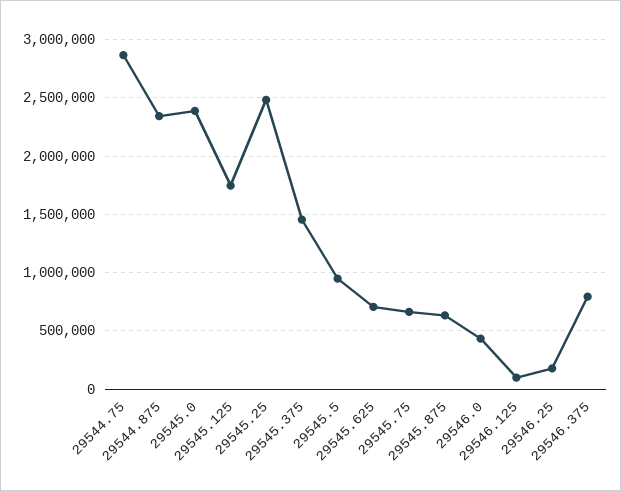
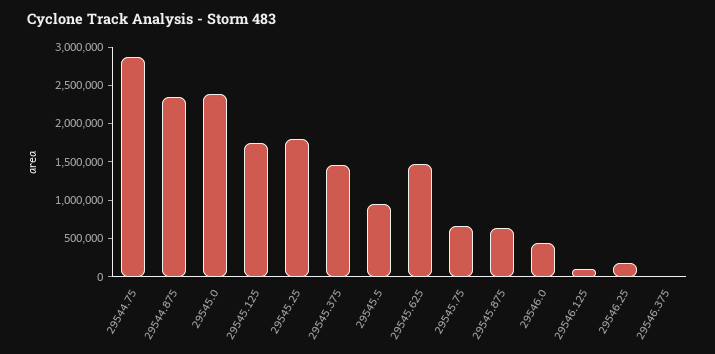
  {
    "29544.75": 2900000,
    "29544.875": 2300000,
    "29545.0": 2400000,
    "29545.125": 1700000,
-   "29545.25": 2500000,
+   "29545.25": 1750000,
    "29545.375": 1500000,
    "29545.5": 900000,
-   "29545.625": 700000,
+   "29545.625": 1500000,
    "29545.75": 700000,
    "29545.875": 600000,
    "29546.0": 400000,
    "29546.125": 100000,
    "29546.25": 200000,
-   "29546.375": 800000
+   "29546.375": 0
  }

